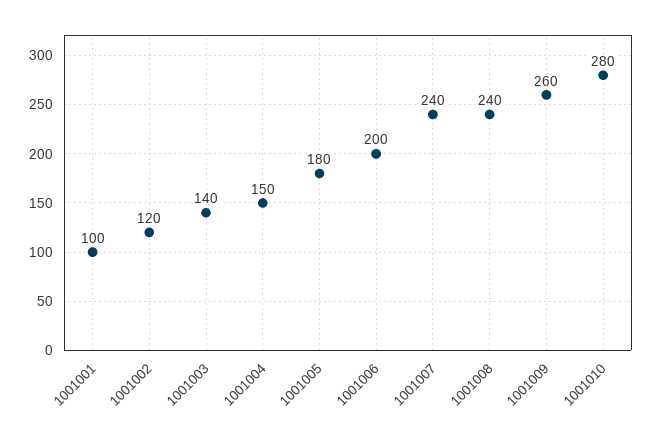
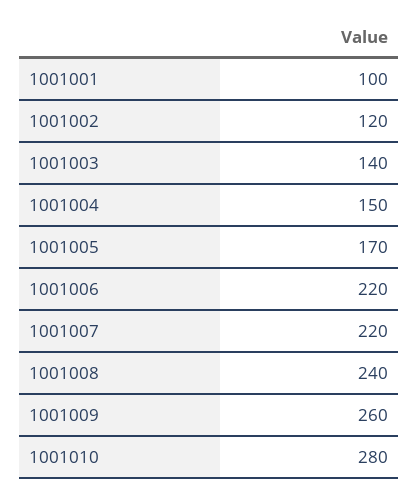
  {
    "1001001": 100,
    "1001002": 120,
    "1001003": 140,
    "1001004": 150,
-   "1001005": 180,
+   "1001005": 170,
-   "1001006": 200,
+   "1001006": 220,
-   "1001007": 240,
+   "1001007": 220,
    "1001008": 240,
    "1001009": 260,
    "1001010": 280
  }

